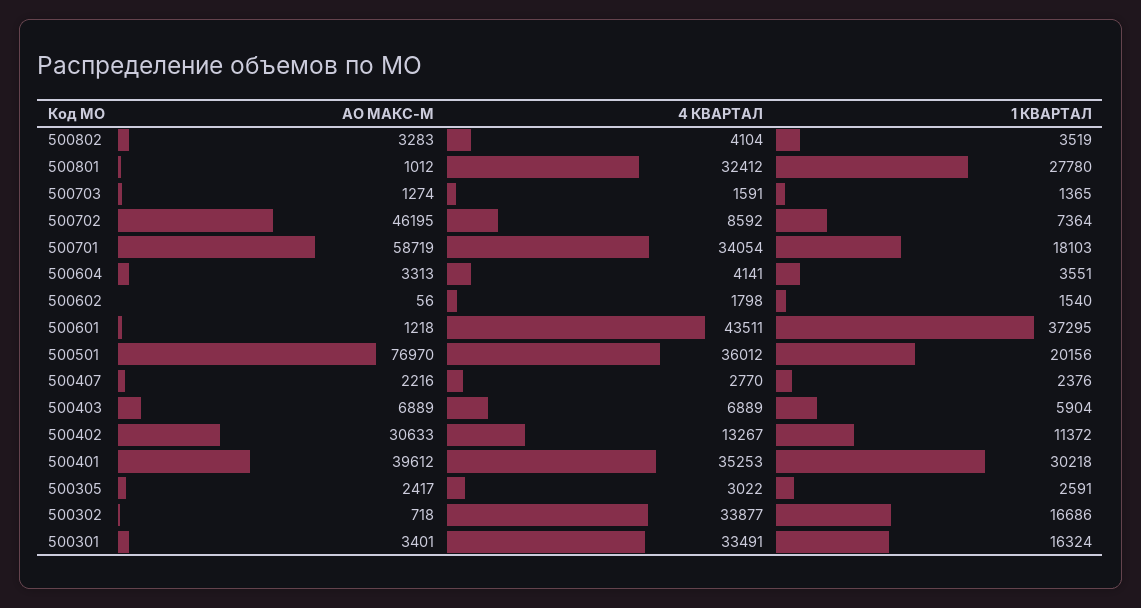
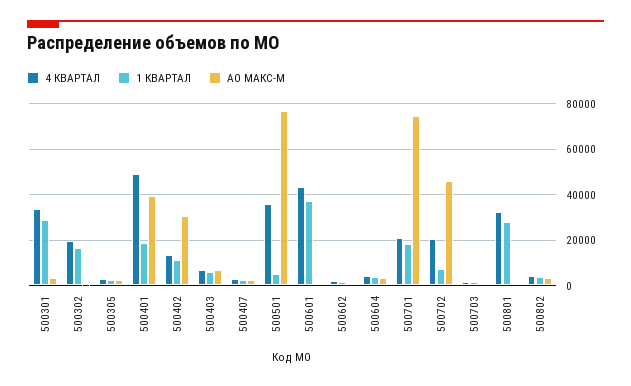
  {
    "АО МАКС-М": {
      "500802": 3283,
      "500801": 1012,
      "500703": 1274,
      "500702": 46195,
-     "500701": 58719,
+     "500701": 75000,
      "500604": 3313,
      "500602": 56,
      "500601": 1218,
      "500501": 76970,
      "500407": 2216,
      "500403": 6889,
      "500402": 30633,
      "500401": 39612,
      "500305": 2417,
      "500302": 718,
      "500301": 3401
    },
    "4 КВАРТАЛ": {
      "500802": 4104,
      "500801": 32412,
      "500703": 1591,
-     "500702": 8592,
+     "500702": 20000,
-     "500701": 34054,
+     "500701": 20000,
      "500604": 4141,
      "500602": 1798,
      "500601": 43511,
      "500501": 36012,
      "500407": 2770,
      "500403": 6889,
      "500402": 13267,
-     "500401": 35253,
+     "500401": 50000,
      "500305": 3022,
-     "500302": 33877,
+     "500302": 20000,
      "500301": 33491
    },
    "1 КВАРТАЛ": {
      "500802": 3519,
      "500801": 27780,
      "500703": 1365,
      "500702": 7364,
      "500701": 18103,
      "500604": 3551,
      "500602": 1540,
      "500601": 37295,
-     "500501": 20156,
+     "500501": 5000,
      "500407": 2376,
      "500403": 5904,
      "500402": 11372,
-     "500401": 30218,
+     "500401": 20000,
      "500305": 2591,
      "500302": 16686,
-     "500301": 16324
+     "500301": 30000
    }
  }

